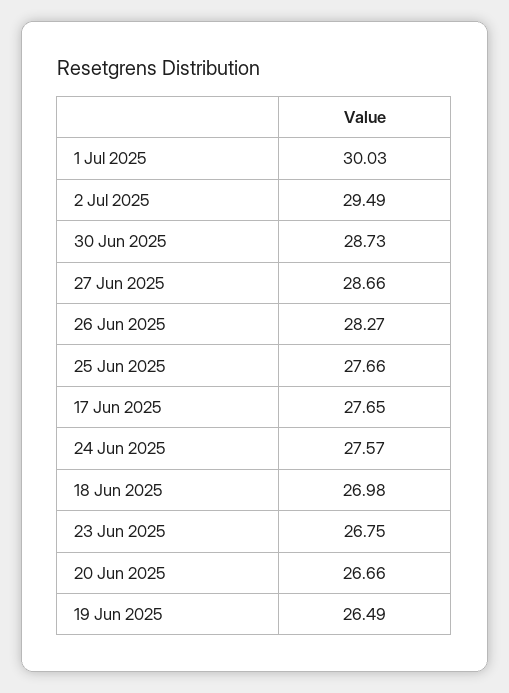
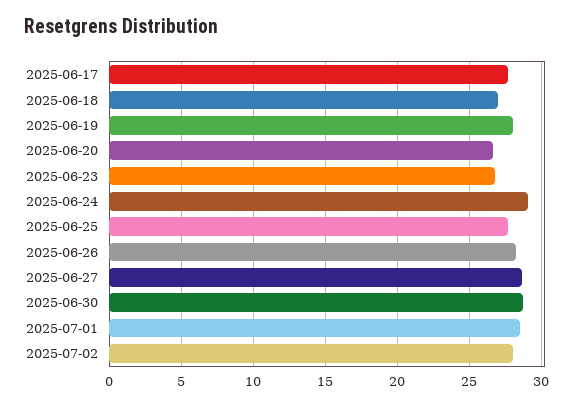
  {
-   "1 Jul 2025": 30.03,
+   "1 Jul 2025": 28.5,
-   "2 Jul 2025": 29.49,
+   "2 Jul 2025": 28,
    "30 Jun 2025": 28.73,
    "27 Jun 2025": 28.66,
    "26 Jun 2025": 28.27,
    "25 Jun 2025": 27.66,
    "17 Jun 2025": 27.65,
-   "24 Jun 2025": 27.57,
+   "24 Jun 2025": 29,
    "18 Jun 2025": 26.98,
    "23 Jun 2025": 26.75,
    "20 Jun 2025": 26.66,
-   "19 Jun 2025": 26.49
+   "19 Jun 2025": 28
  }

